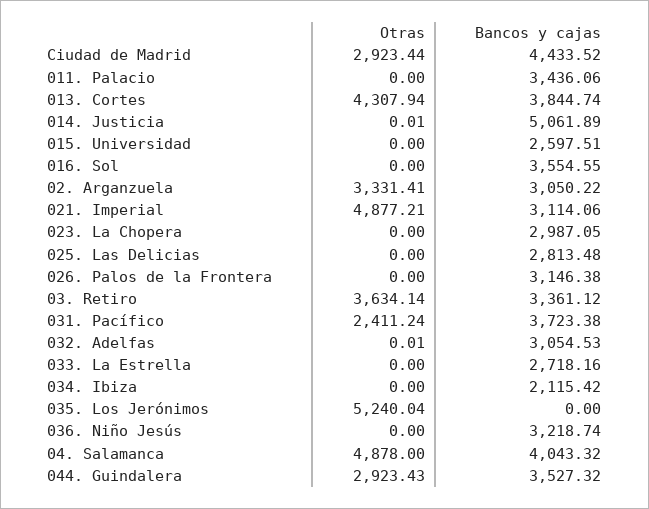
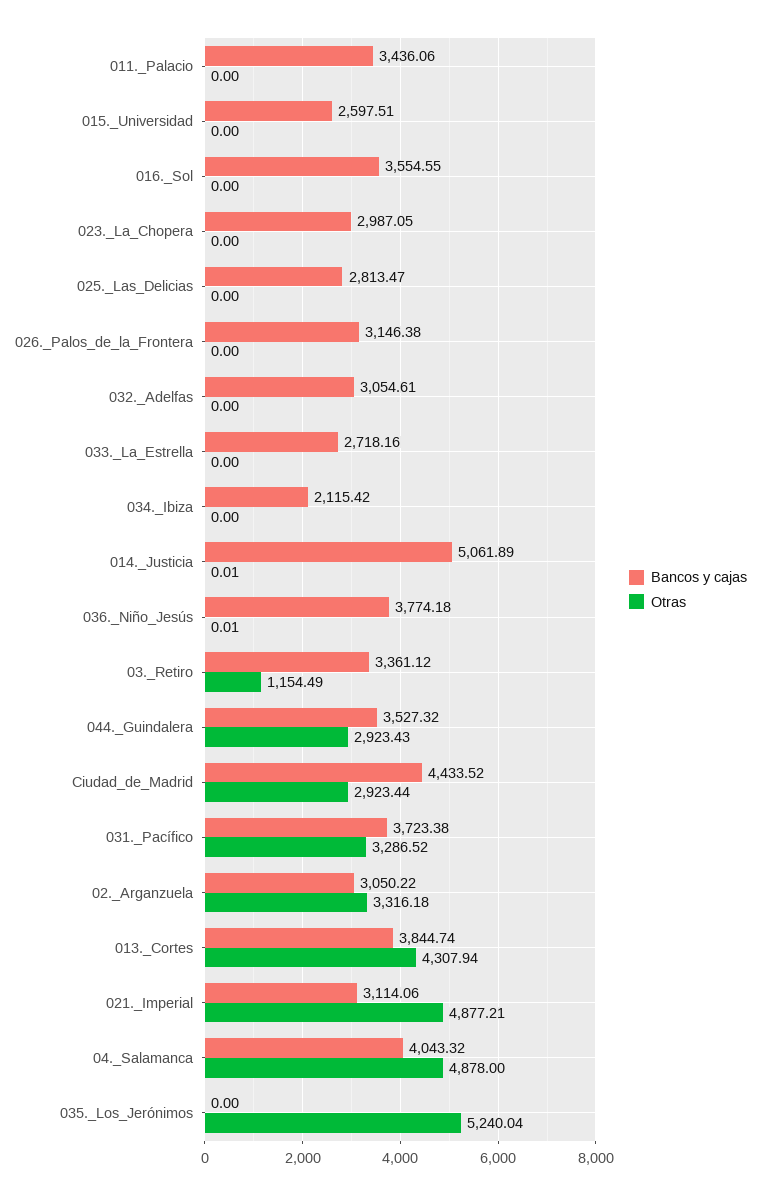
  {
    "Otras": {
      "Ciudad de Madrid": 2923.44,
      "011. Palacio": 0,
      "013. Cortes": 4307.94,
      "014. Justicia": 0.01,
      "015. Universidad": 0,
      "016. Sol": 0,
-     "02. Arganzuela": 3331.41,
+     "02. Arganzuela": 3316.18,
      "021. Imperial": 4877.21,
      "023. La Chopera": 0,
      "025. Las Delicias": 0,
      "026. Palos de la Frontera": 0,
-     "03. Retiro": 3634.14,
+     "03. Retiro": 1154.49,
-     "031. Pacífico": 2411.24,
+     "031. Pacífico": 3286.52,
-     "032. Adelfas": 0.01,
+     "032. Adelfas": 0,
      "033. La Estrella": 0,
      "034. Ibiza": 0,
      "035. Los Jerónimos": 5240.04,
-     "036. Niño Jesús": 0,
+     "036. Niño Jesús": 0.01,
      "04. Salamanca": 4878,
      "044. Guindalera": 2923.43
    },
    "Bancos y cajas": {
      "Ciudad de Madrid": 4433.52,
      "011. Palacio": 3436.06,
      "013. Cortes": 3844.74,
      "014. Justicia": 5061.89,
      "015. Universidad": 2597.51,
      "016. Sol": 3554.55,
      "02. Arganzuela": 3050.22,
      "021. Imperial": 3114.06,
      "023. La Chopera": 2987.05,
-     "025. Las Delicias": 2813.48,
+     "025. Las Delicias": 2813.47,
      "026. Palos de la Frontera": 3146.38,
      "03. Retiro": 3361.12,
      "031. Pacífico": 3723.38,
-     "032. Adelfas": 3054.53,
+     "032. Adelfas": 3054.61,
      "033. La Estrella": 2718.16,
      "034. Ibiza": 2115.42,
      "035. Los Jerónimos": 0,
-     "036. Niño Jesús": 3218.74,
+     "036. Niño Jesús": 3774.18,
      "04. Salamanca": 4043.32,
      "044. Guindalera": 3527.32
    }
  }

